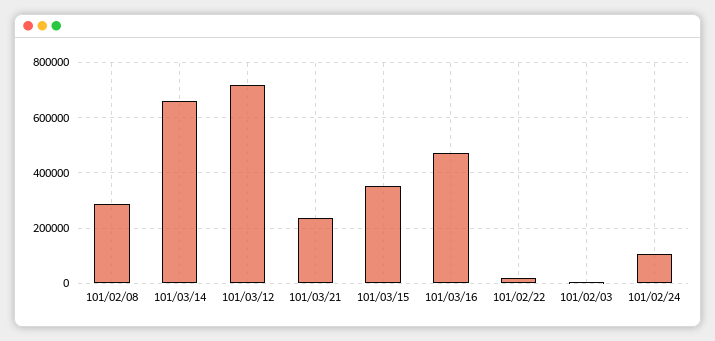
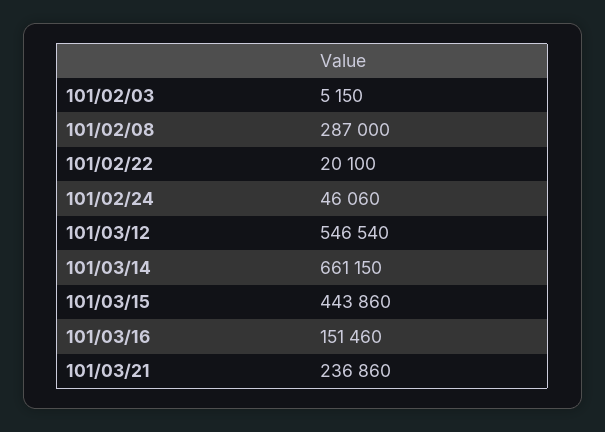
  {
    "101/02/08": 287000,
    "101/03/14": 661150,
-   "101/03/12": 725000,
+   "101/03/12": 546540,
    "101/03/21": 236860,
-   "101/03/15": 350000,
+   "101/03/15": 443860,
-   "101/03/16": 475000,
+   "101/03/16": 151460,
    "101/02/22": 20100,
    "101/02/03": 5150,
-   "101/02/24": 100000
+   "101/02/24": 46060
  }

